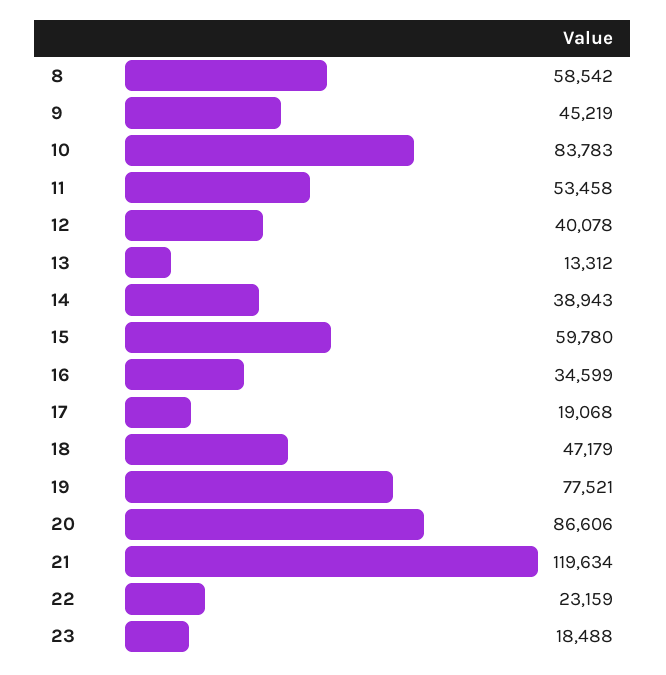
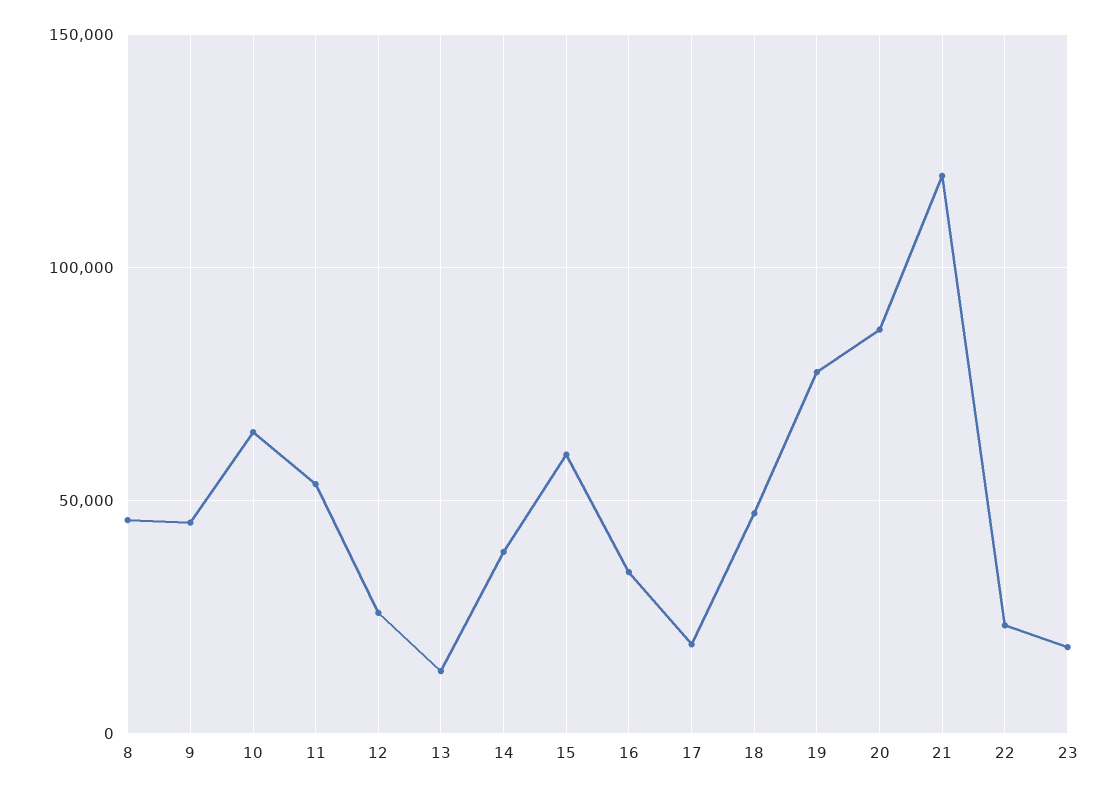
  {
-   "8": 58542,
+   "8": 45000,
    "9": 45219,
-   "10": 83783,
+   "10": 65000,
    "11": 53458,
-   "12": 40078,
+   "12": 25000,
    "13": 13312,
    "14": 38943,
    "15": 59780,
    "16": 34599,
    "17": 19068,
    "18": 47179,
    "19": 77521,
    "20": 86606,
    "21": 119634,
    "22": 23159,
    "23": 18488
  }

